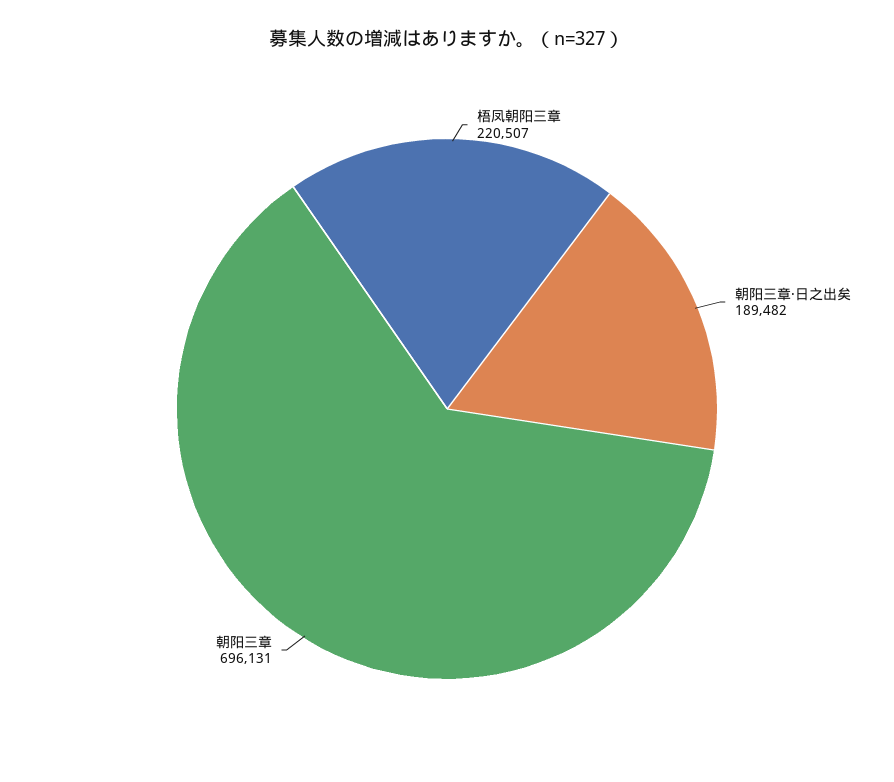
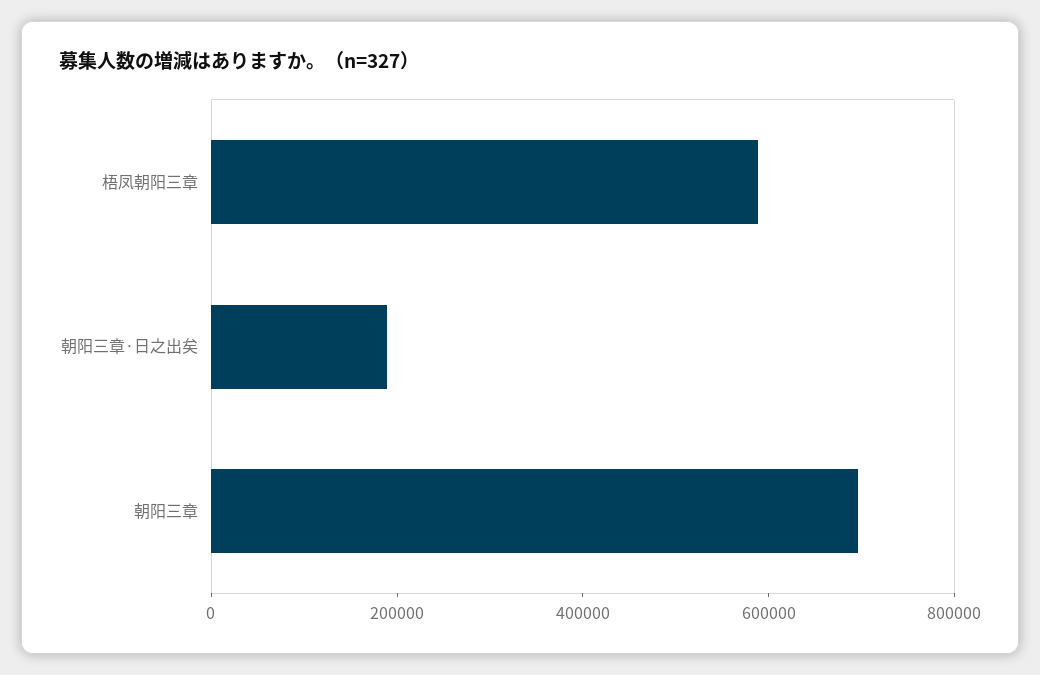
  {
-   "梧凤朝阳三章": 220507,
+   "梧凤朝阳三章": 600000,
    "朝阳三章·日之出矣": 189482,
    "朝阳三章": 696131
  }

